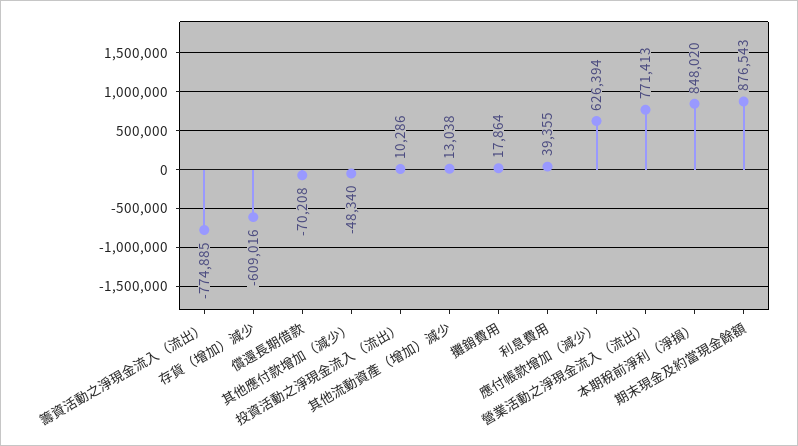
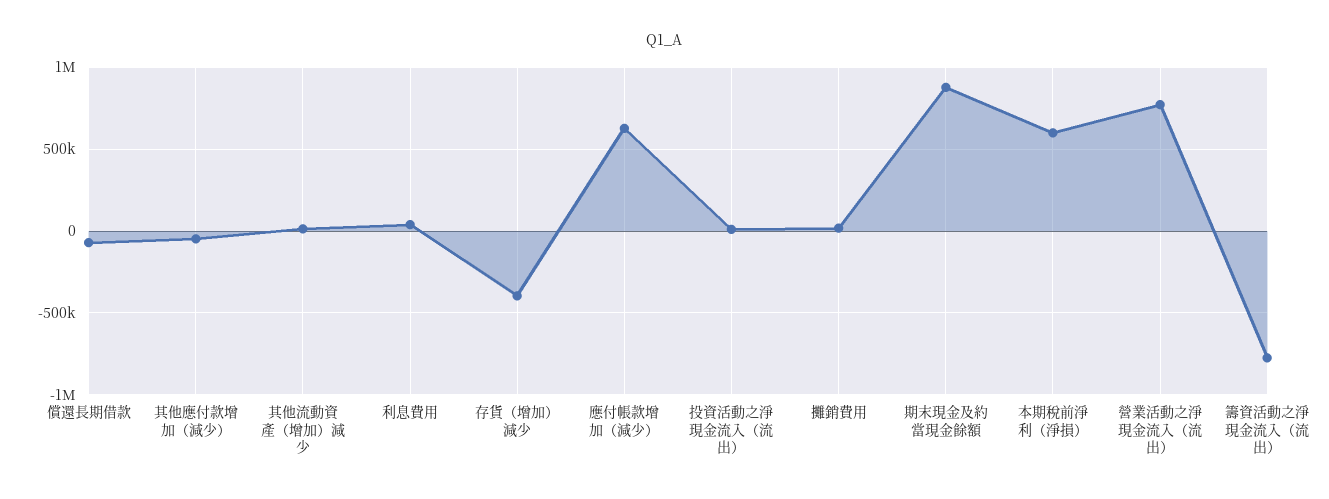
  {
    "籌資活動之淨現金流入（流出）": -774885,
-   "存貨（增加）減少": -609016,
+   "存貨（增加）減少": -400000,
    "償還長期借款": -70208,
    "其他應付款增加（減少）": -48340,
    "投資活動之淨現金流入（流出）": 10286,
    "其他流動資產（增加）減少": 13038,
    "攤銷費用": 17864,
    "利息費用": 39355,
    "應付帳款增加（減少）": 626394,
    "營業活動之淨現金流入（流出）": 771413,
-   "本期稅前淨利（淨損）": 848020,
+   "本期稅前淨利（淨損）": 600000,
    "期末現金及約當現金餘額": 876543
  }

